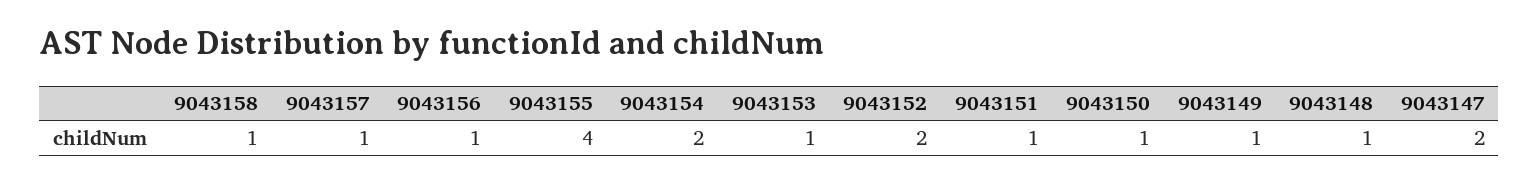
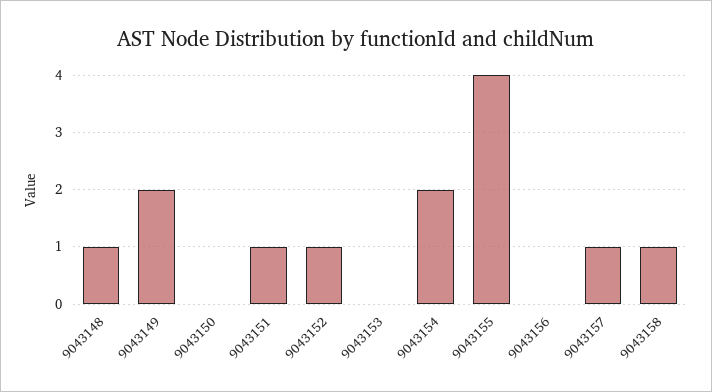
  {
    "9043158": 1,
    "9043157": 1,
-   "9043156": 1,
+   "9043156": 0,
    "9043155": 4,
    "9043154": 2,
-   "9043153": 1,
+   "9043153": 0,
-   "9043152": 2,
+   "9043152": 1,
    "9043151": 1,
-   "9043150": 1,
+   "9043150": 0,
-   "9043149": 1,
+   "9043149": 2,
-   "9043148": 1,
+   "9043148": 1
-   "9043147": 2
  }

